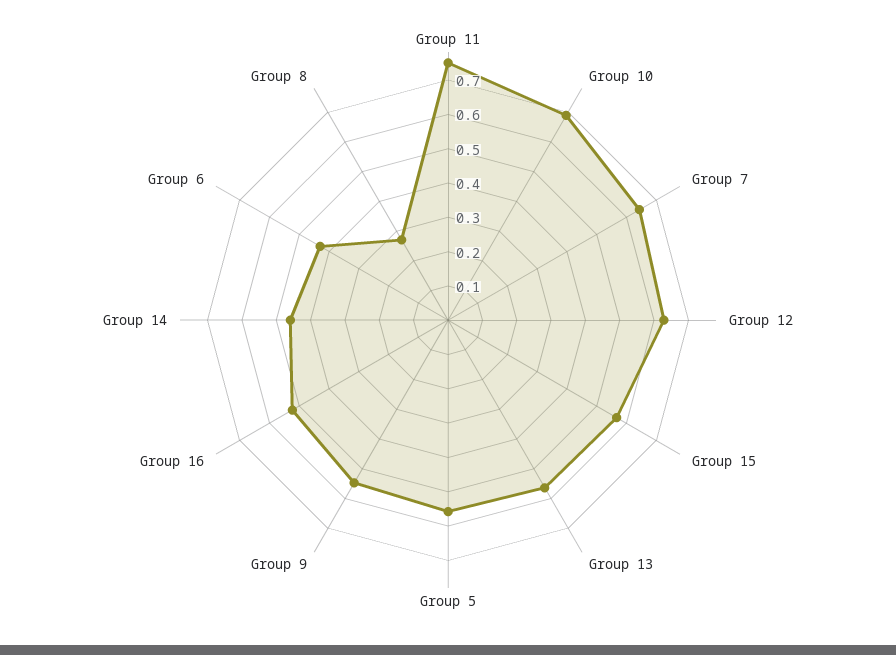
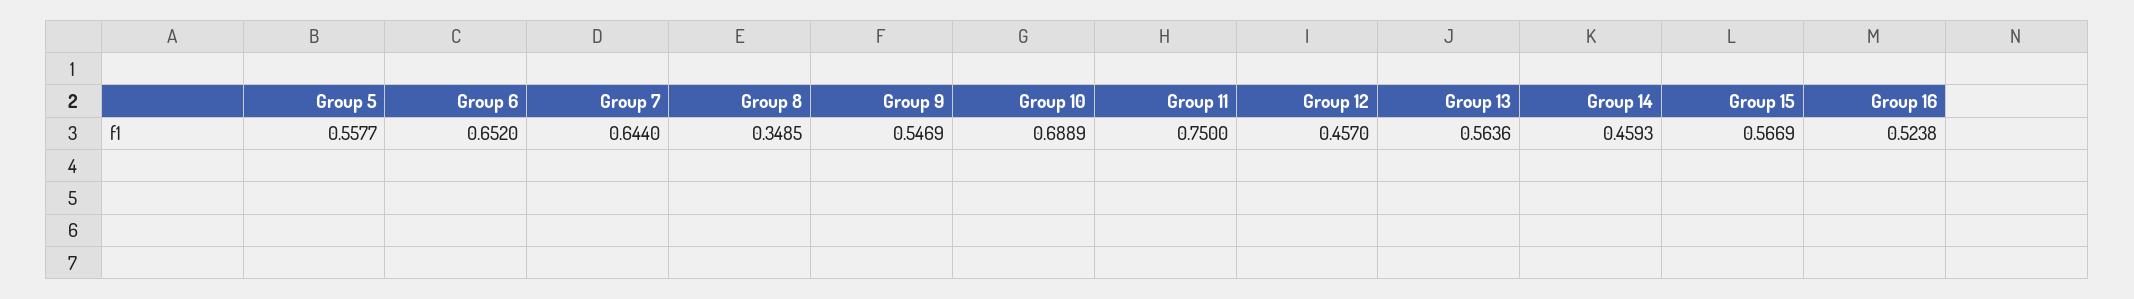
  {
    "Group 11": 0.75,
    "Group 10": 0.6889,
    "Group 7": 0.644,
-   "Group 12": 0.625,
+   "Group 12": 0.457,
    "Group 15": 0.5669,
    "Group 13": 0.5636,
    "Group 5": 0.5577,
    "Group 9": 0.5469,
    "Group 16": 0.5238,
    "Group 14": 0.4593,
-   "Group 6": 0.425,
+   "Group 6": 0.652,
-   "Group 8": 0.275
+   "Group 8": 0.3485
  }

